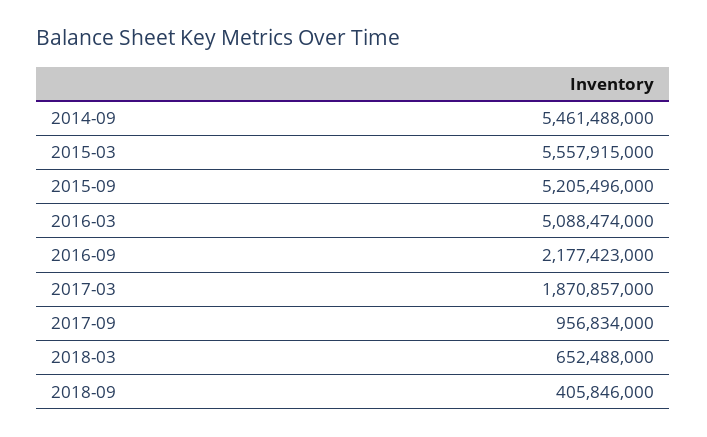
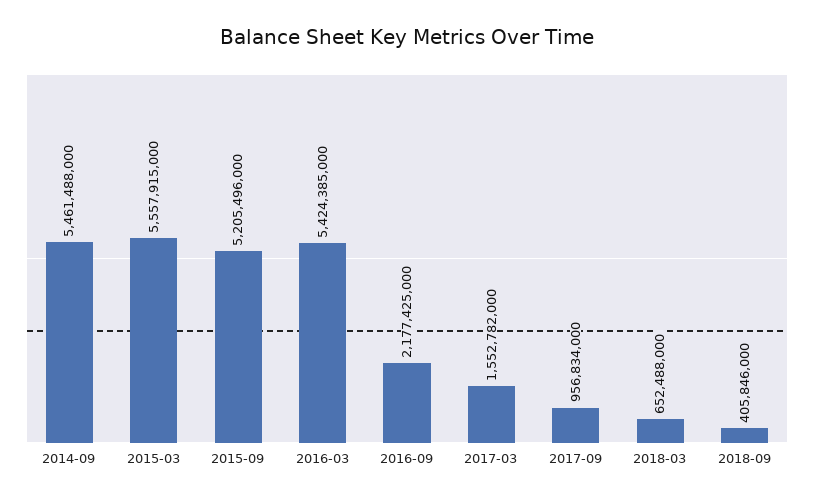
  {
    "2014-09": 5461488000,
    "2015-03": 5557915000,
    "2015-09": 5205496000,
-   "2016-03": 5088474000,
+   "2016-03": 5424385000,
-   "2016-09": 2177423000,
+   "2016-09": 2177425000,
-   "2017-03": 1870857000,
+   "2017-03": 1552782000,
    "2017-09": 956834000,
    "2018-03": 652488000,
    "2018-09": 405846000
  }

